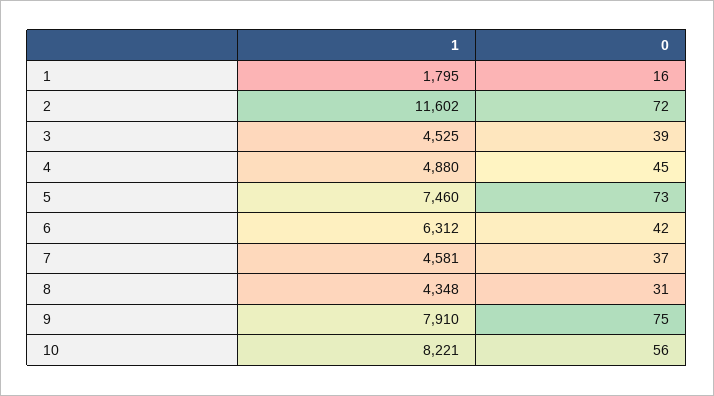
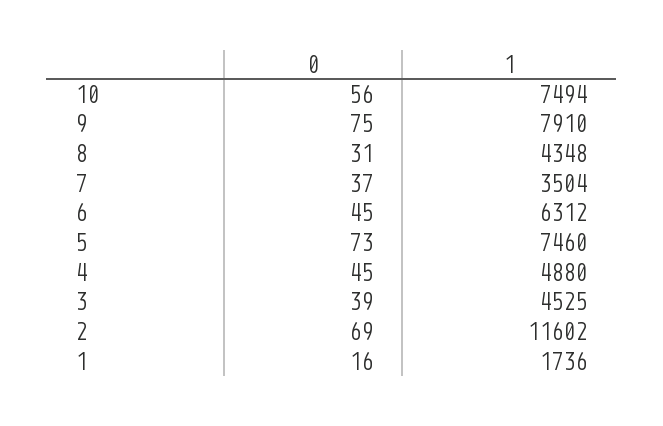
  {
    "1": {
-     "1": 1795,
+     "1": 1736,
      "2": 11602,
      "3": 4525,
      "4": 4880,
      "5": 7460,
      "6": 6312,
-     "7": 4581,
+     "7": 3504,
      "8": 4348,
      "9": 7910,
-     "10": 8221
+     "10": 7494
    },
    "0": {
      "1": 16,
-     "2": 72,
+     "2": 69,
      "3": 39,
      "4": 45,
      "5": 73,
-     "6": 42,
+     "6": 45,
      "7": 37,
      "8": 31,
      "9": 75,
      "10": 56
    }
  }

